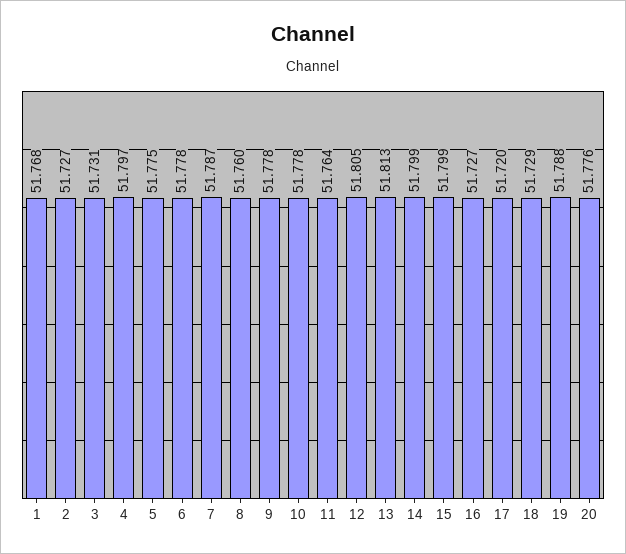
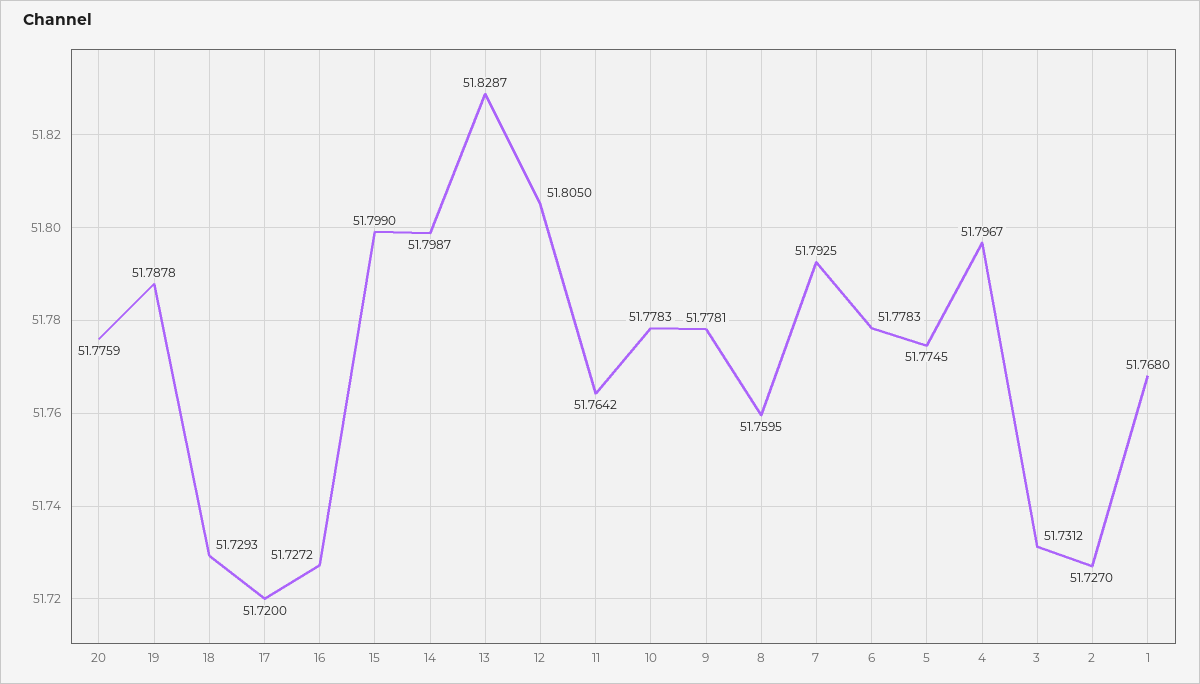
  {
    "1": 51.768,
    "2": 51.727,
    "3": 51.7312,
    "4": 51.7967,
    "5": 51.7745,
    "6": 51.7783,
-   "7": 51.787,
+   "7": 51.7925,
    "8": 51.7595,
    "9": 51.7781,
    "10": 51.7783,
    "11": 51.7642,
    "12": 51.805,
-   "13": 51.813,
+   "13": 51.8287,
    "14": 51.7987,
    "15": 51.799,
    "16": 51.7272,
    "17": 51.72,
    "18": 51.7293,
    "19": 51.7878,
    "20": 51.7759
  }

